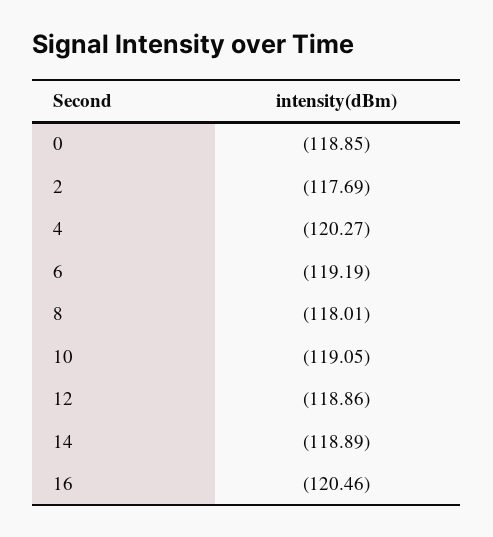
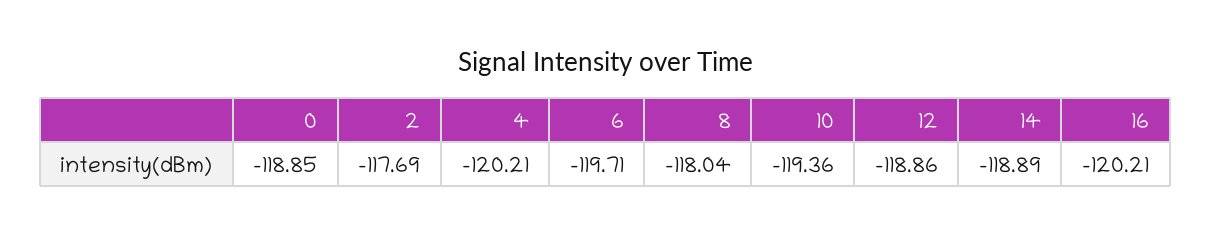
  {
    "0": -118.85,
    "2": -117.69,
-   "4": -120.27,
+   "4": -120.21,
-   "6": -119.19,
+   "6": -119.71,
-   "8": -118.01,
+   "8": -118.04,
-   "10": -119.05,
+   "10": -119.36,
    "12": -118.86,
    "14": -118.89,
-   "16": -120.46
+   "16": -120.21
  }

